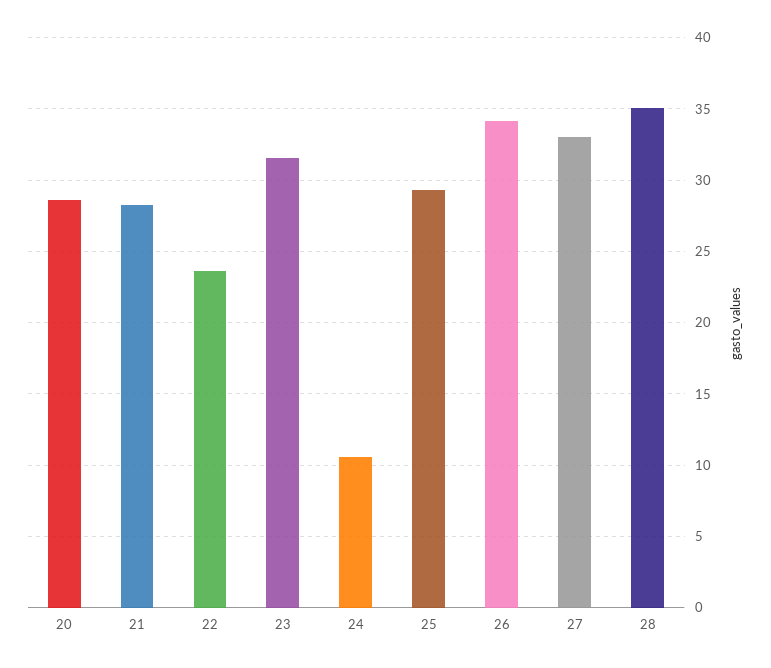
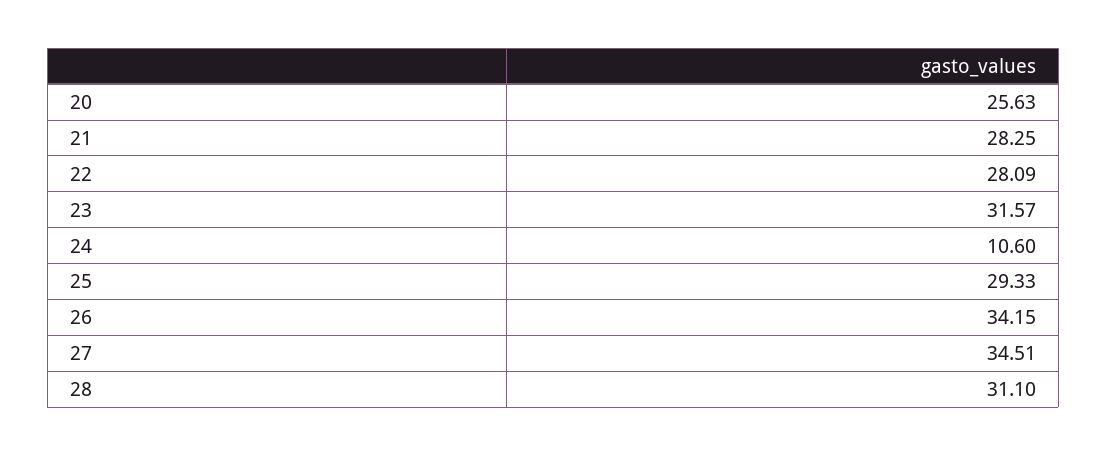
  {
-   "20": 28.5,
+   "20": 25.63,
    "21": 28.25,
-   "22": 23.5,
+   "22": 28.09,
    "23": 31.57,
    "24": 10.6,
    "25": 29.33,
    "26": 34.15,
-   "27": 33,
+   "27": 34.51,
-   "28": 35
+   "28": 31.1
  }

